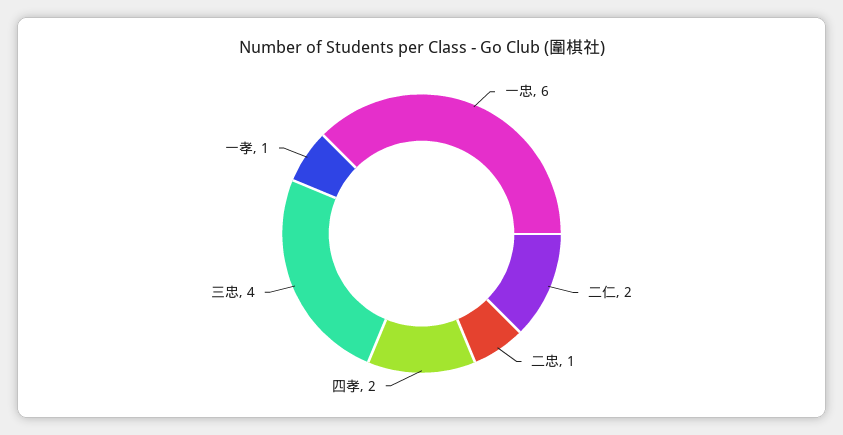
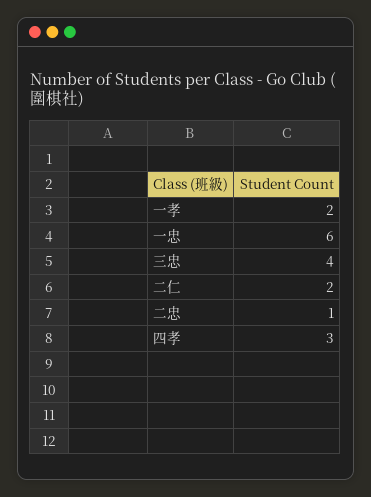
  {
    "一忠": 6,
    "二仁": 2,
    "二忠": 1,
-   "四孝": 2,
+   "四孝": 3,
    "三忠": 4,
-   "一孝": 1
+   "一孝": 2
  }

